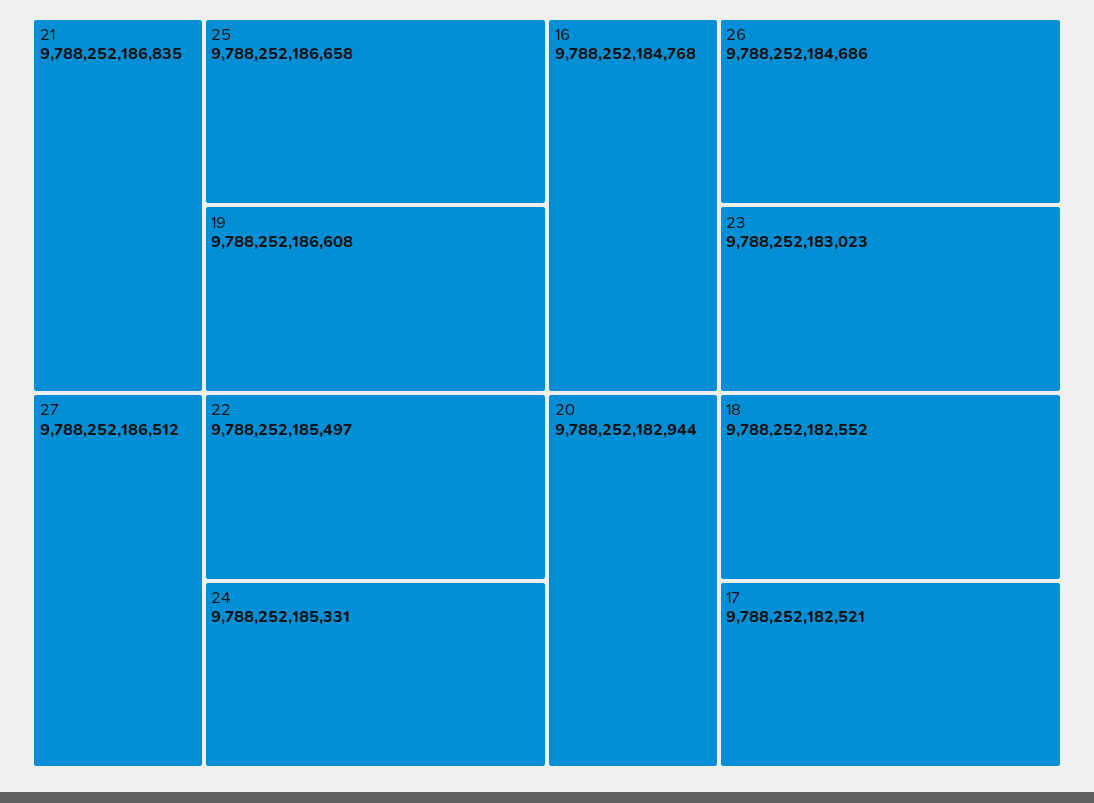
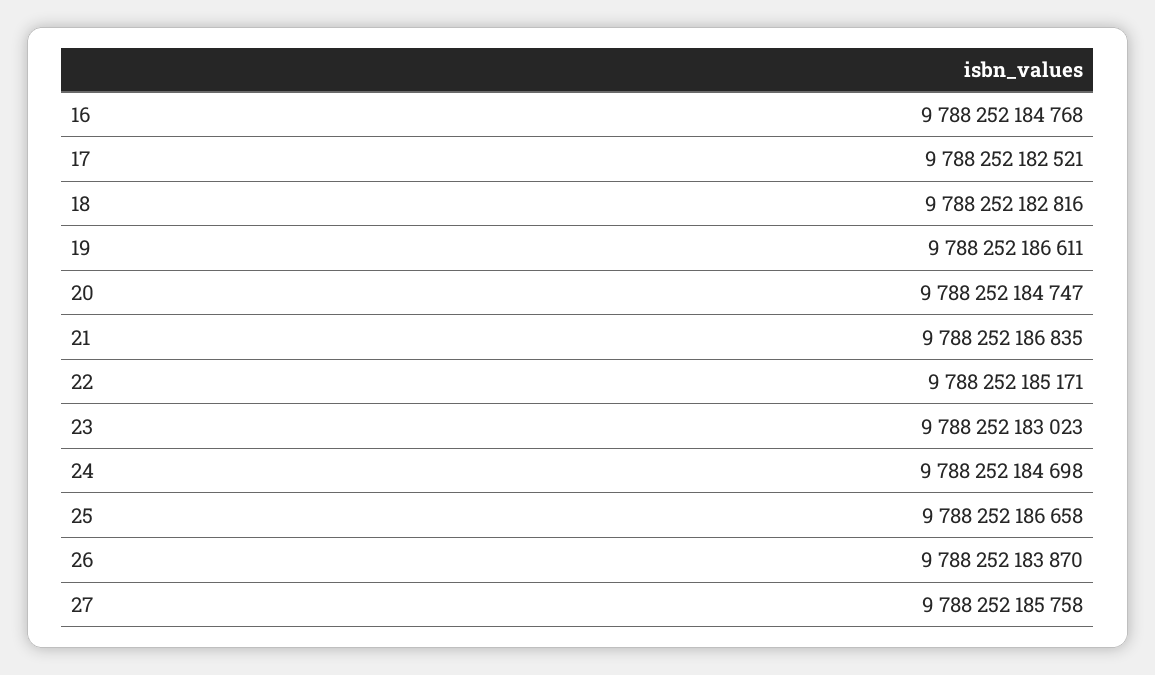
  {
    "21": 9788252186835,
    "25": 9788252186658,
-   "19": 9788252186608,
+   "19": 9788252186611,
-   "27": 9788252186512,
+   "27": 9788252185758,
-   "22": 9788252185497,
+   "22": 9788252185171,
-   "24": 9788252185331,
+   "24": 9788252184698,
    "16": 9788252184768,
-   "26": 9788252184686,
+   "26": 9788252183870,
    "23": 9788252183023,
-   "20": 9788252182944,
+   "20": 9788252184747,
-   "18": 9788252182552,
+   "18": 9788252182816,
    "17": 9788252182521
  }

